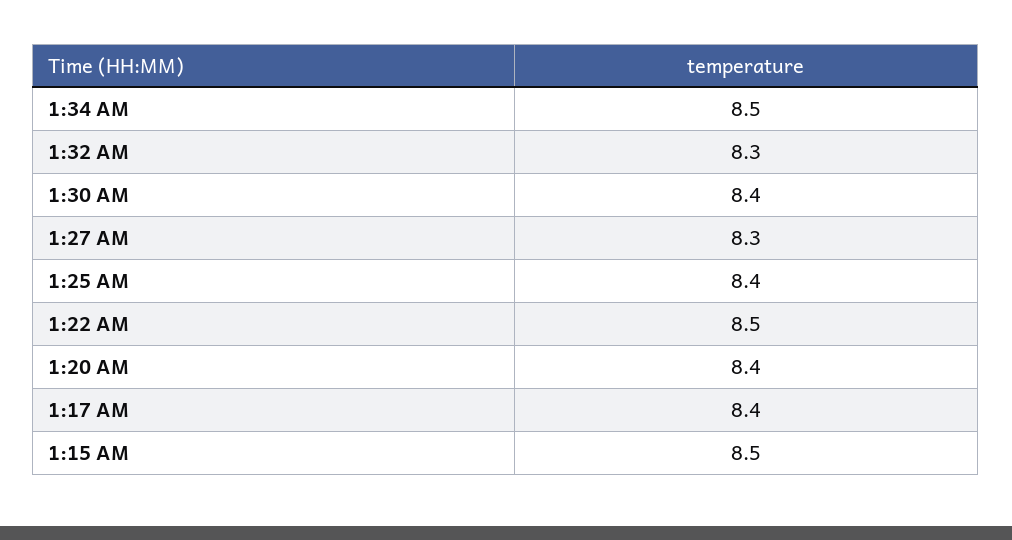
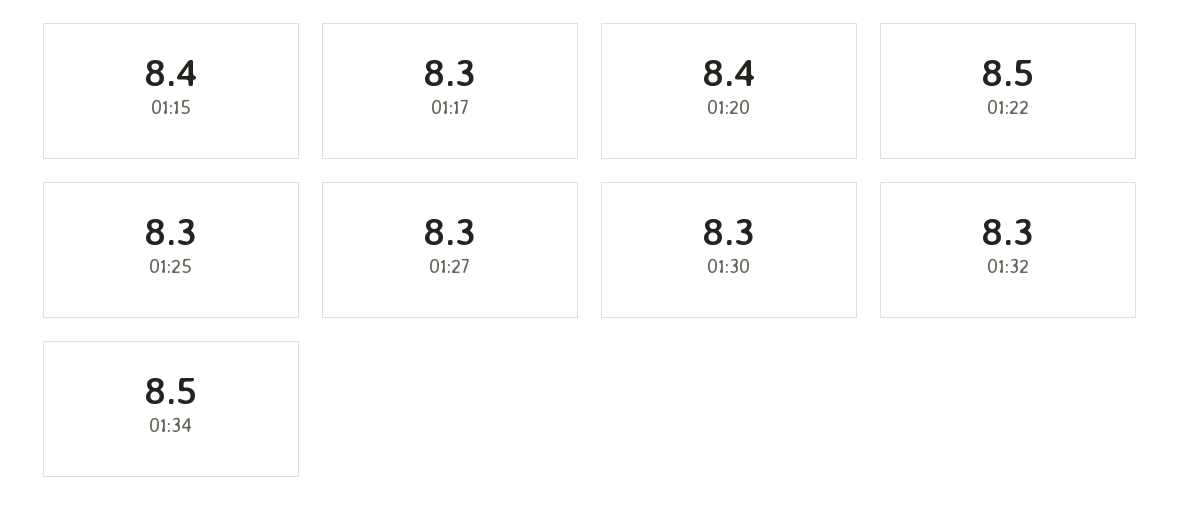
  {
    "1:34 AM": 8.5,
    "1:32 AM": 8.3,
-   "1:30 AM": 8.4,
+   "1:30 AM": 8.3,
    "1:27 AM": 8.3,
-   "1:25 AM": 8.4,
+   "1:25 AM": 8.3,
    "1:22 AM": 8.5,
    "1:20 AM": 8.4,
-   "1:17 AM": 8.4,
+   "1:17 AM": 8.3,
-   "1:15 AM": 8.5
+   "1:15 AM": 8.4
  }

